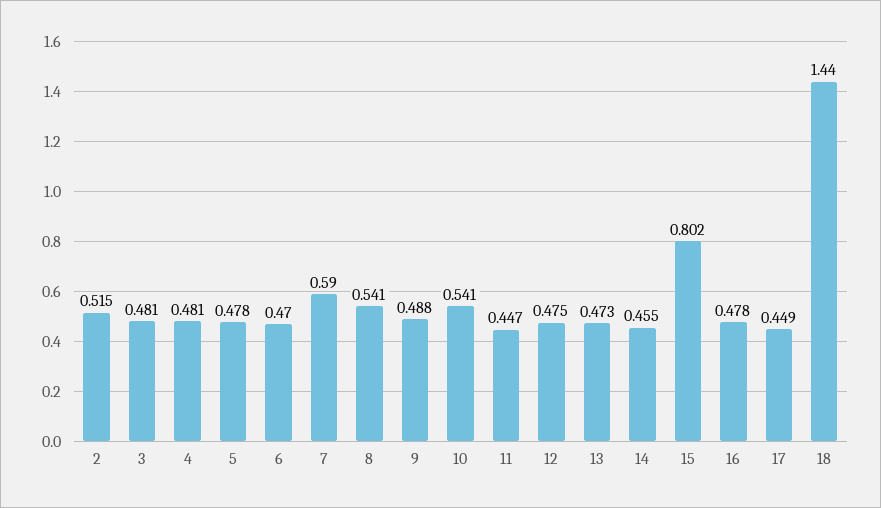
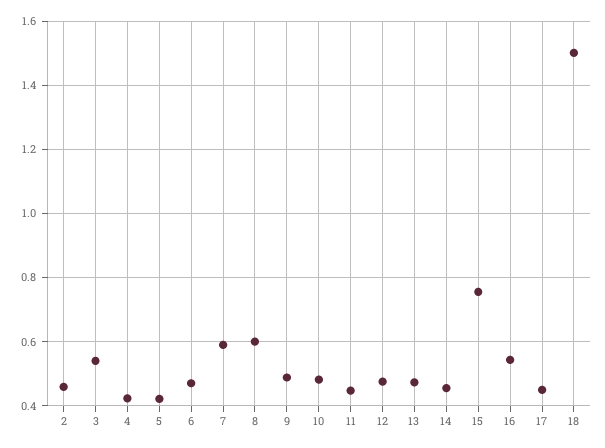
  {
-   "2": 0.515,
+   "2": 0.46,
-   "3": 0.481,
+   "3": 0.54,
-   "4": 0.481,
+   "4": 0.42,
-   "5": 0.478,
+   "5": 0.42,
    "6": 0.47,
    "7": 0.59,
-   "8": 0.541,
+   "8": 0.6,
    "9": 0.488,
-   "10": 0.541,
+   "10": 0.48,
    "11": 0.447,
    "12": 0.475,
    "13": 0.473,
    "14": 0.455,
-   "15": 0.802,
+   "15": 0.76,
-   "16": 0.478,
+   "16": 0.54,
    "17": 0.449,
-   "18": 1.44
+   "18": 1.5
  }

